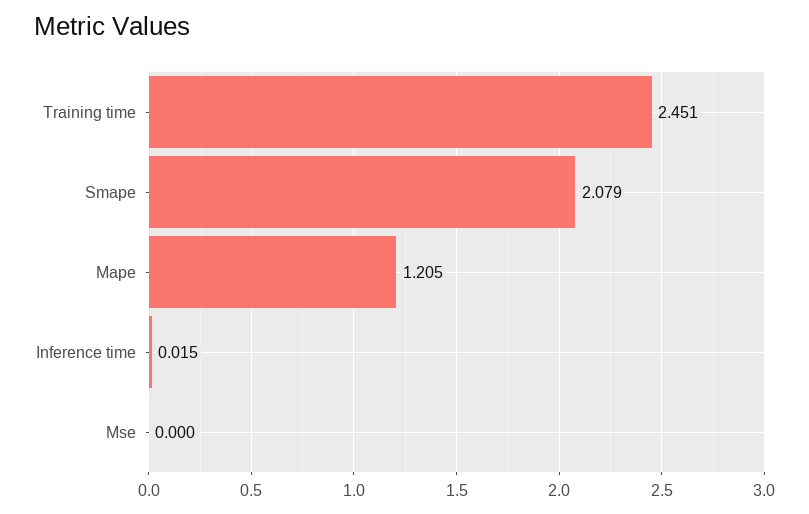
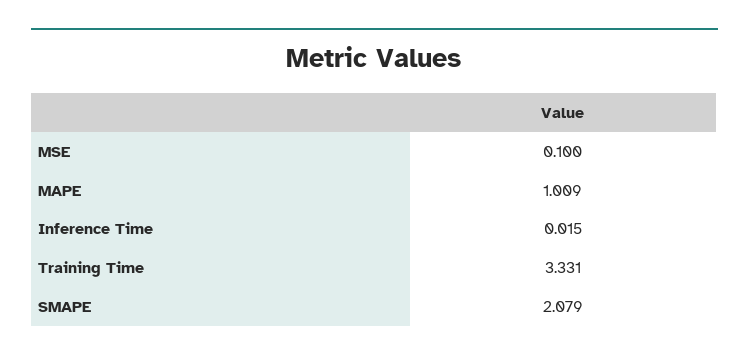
  {
-   "Training time": 2.451,
+   "Training time": 3.331,
    "Smape": 2.079,
-   "Mape": 1.205,
+   "Mape": 1.009,
    "Inference time": 0.015,
-   "Mse": 0
+   "Mse": 0.1
  }

